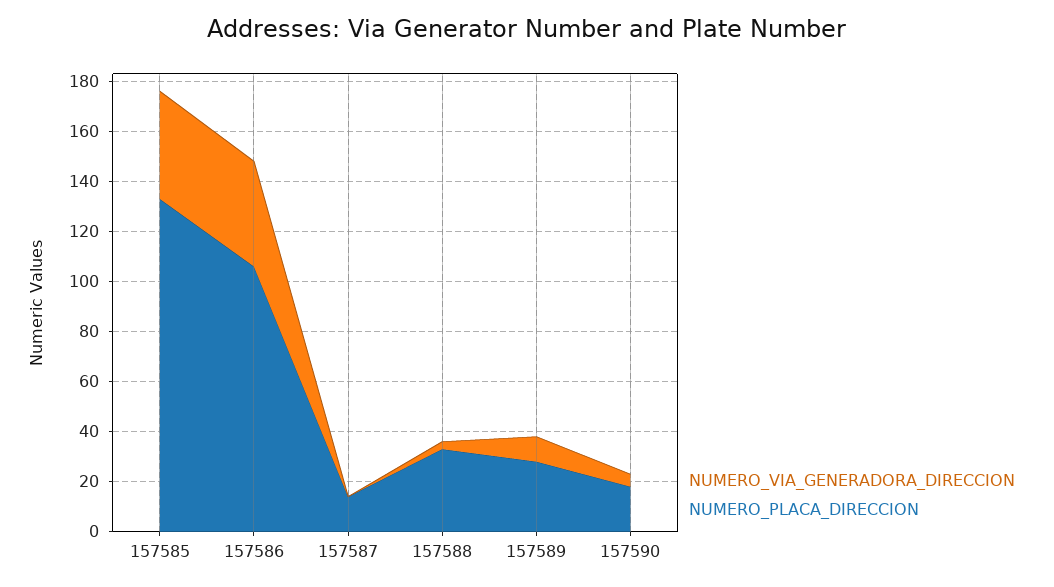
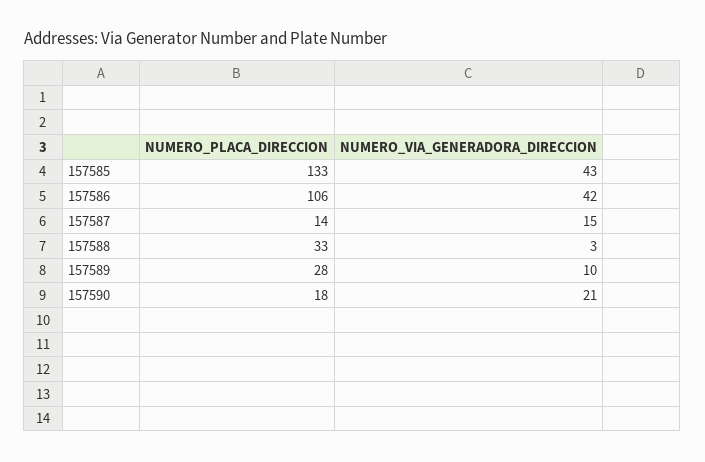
  {
    "NUMERO_VIA_GENERADORA_DIRECCION": {
      "157585": 43,
      "157586": 42,
-     "157587": 0,
+     "157587": 15,
      "157588": 3,
      "157589": 10,
-     "157590": 5
+     "157590": 21
    },
    "NUMERO_PLACA_DIRECCION": {
      "157585": 133,
      "157586": 106,
      "157587": 14,
      "157588": 33,
      "157589": 28,
      "157590": 18
    }
  }

